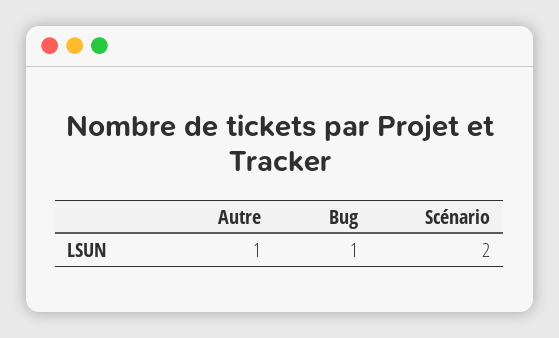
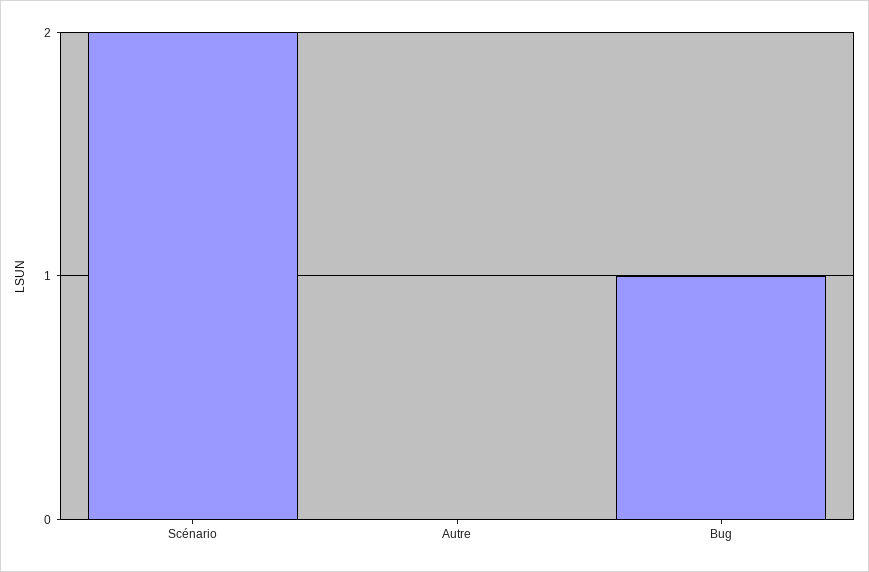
  {
-   "Autre": 1,
+   "Autre": 0,
    "Bug": 1,
    "Scénario": 2
  }

